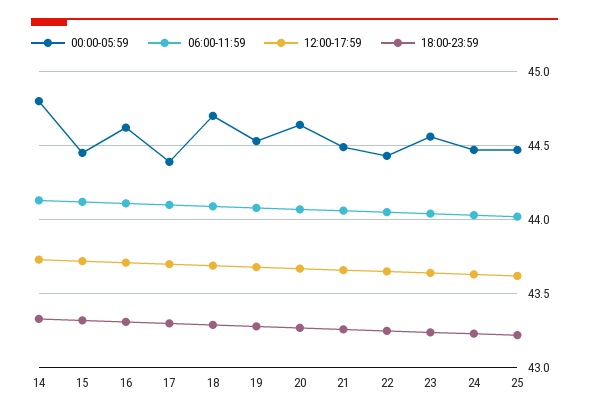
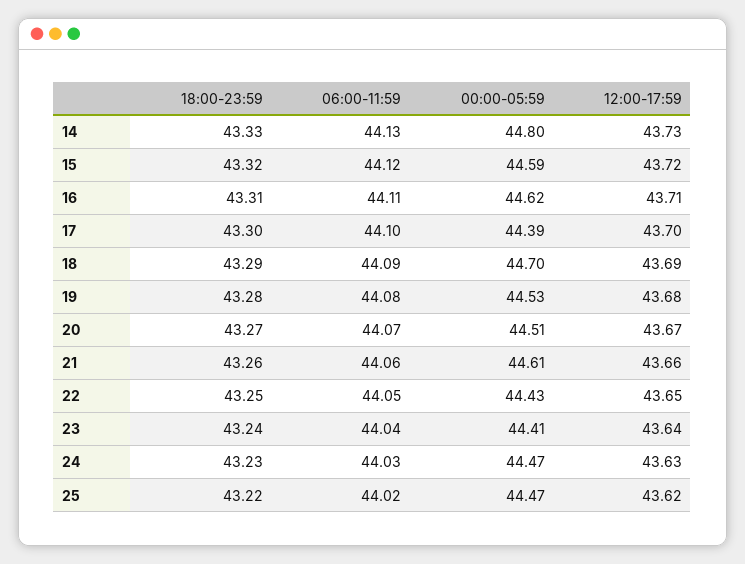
  {
    "00:00-05:59": {
      "14": 44.8,
-     "15": 44.45,
+     "15": 44.59,
      "16": 44.62,
      "17": 44.39,
      "18": 44.7,
      "19": 44.53,
-     "20": 44.65,
+     "20": 44.51,
-     "21": 44.5,
+     "21": 44.61,
      "22": 44.43,
-     "23": 44.55,
+     "23": 44.41,
      "24": 44.47,
      "25": 44.47
    },
    "06:00-11:59": {
      "14": 44.13,
      "15": 44.12,
      "16": 44.11,
      "17": 44.1,
      "18": 44.09,
      "19": 44.08,
      "20": 44.07,
      "21": 44.06,
      "22": 44.05,
      "23": 44.04,
      "24": 44.03,
      "25": 44.02
    },
    "12:00-17:59": {
      "14": 43.73,
      "15": 43.72,
      "16": 43.71,
      "17": 43.7,
      "18": 43.69,
      "19": 43.68,
      "20": 43.67,
      "21": 43.66,
      "22": 43.65,
      "23": 43.64,
      "24": 43.63,
      "25": 43.62
    },
    "18:00-23:59": {
      "14": 43.33,
      "15": 43.32,
      "16": 43.31,
      "17": 43.3,
      "18": 43.29,
      "19": 43.28,
      "20": 43.27,
      "21": 43.26,
      "22": 43.25,
      "23": 43.24,
      "24": 43.23,
      "25": 43.22
    }
  }

